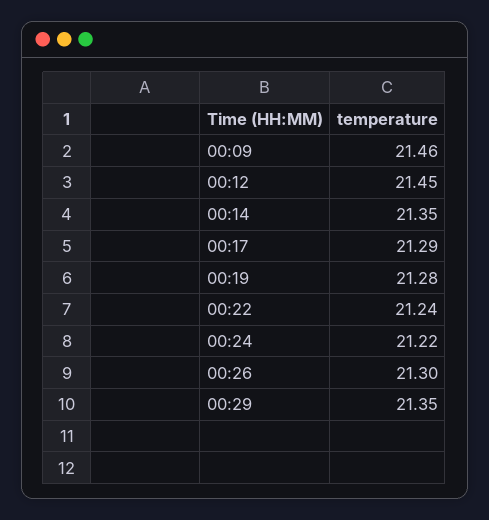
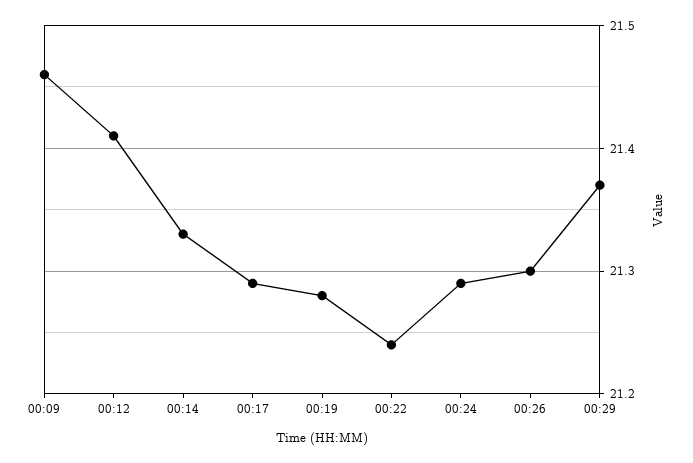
  {
    "00:09": 21.46,
-   "00:12": 21.45,
+   "00:12": 21.41,
-   "00:14": 21.35,
+   "00:14": 21.33,
    "00:17": 21.29,
    "00:19": 21.28,
    "00:22": 21.24,
-   "00:24": 21.22,
+   "00:24": 21.29,
    "00:26": 21.3,
-   "00:29": 21.35
+   "00:29": 21.37
  }

